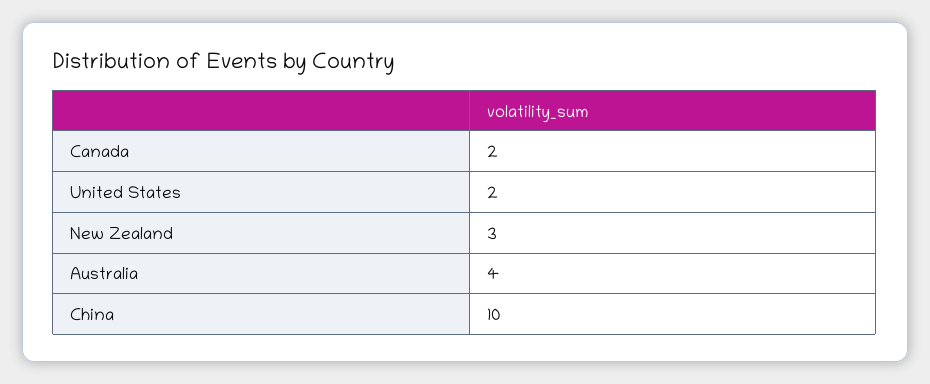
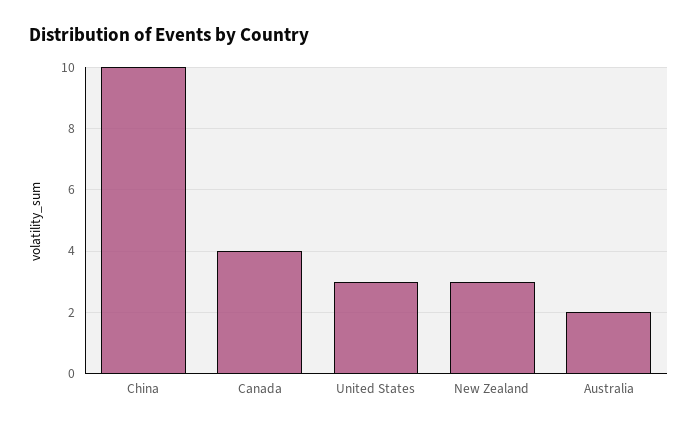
  {
-   "Canada": 2,
+   "Canada": 4,
-   "United States": 2,
+   "United States": 3,
    "New Zealand": 3,
-   "Australia": 4,
+   "Australia": 2,
    "China": 10
  }

